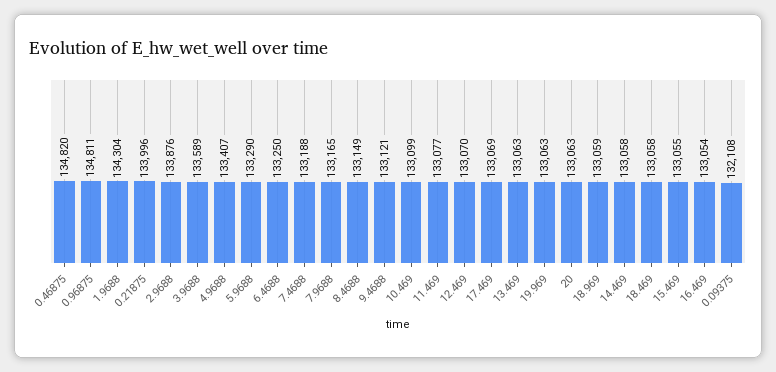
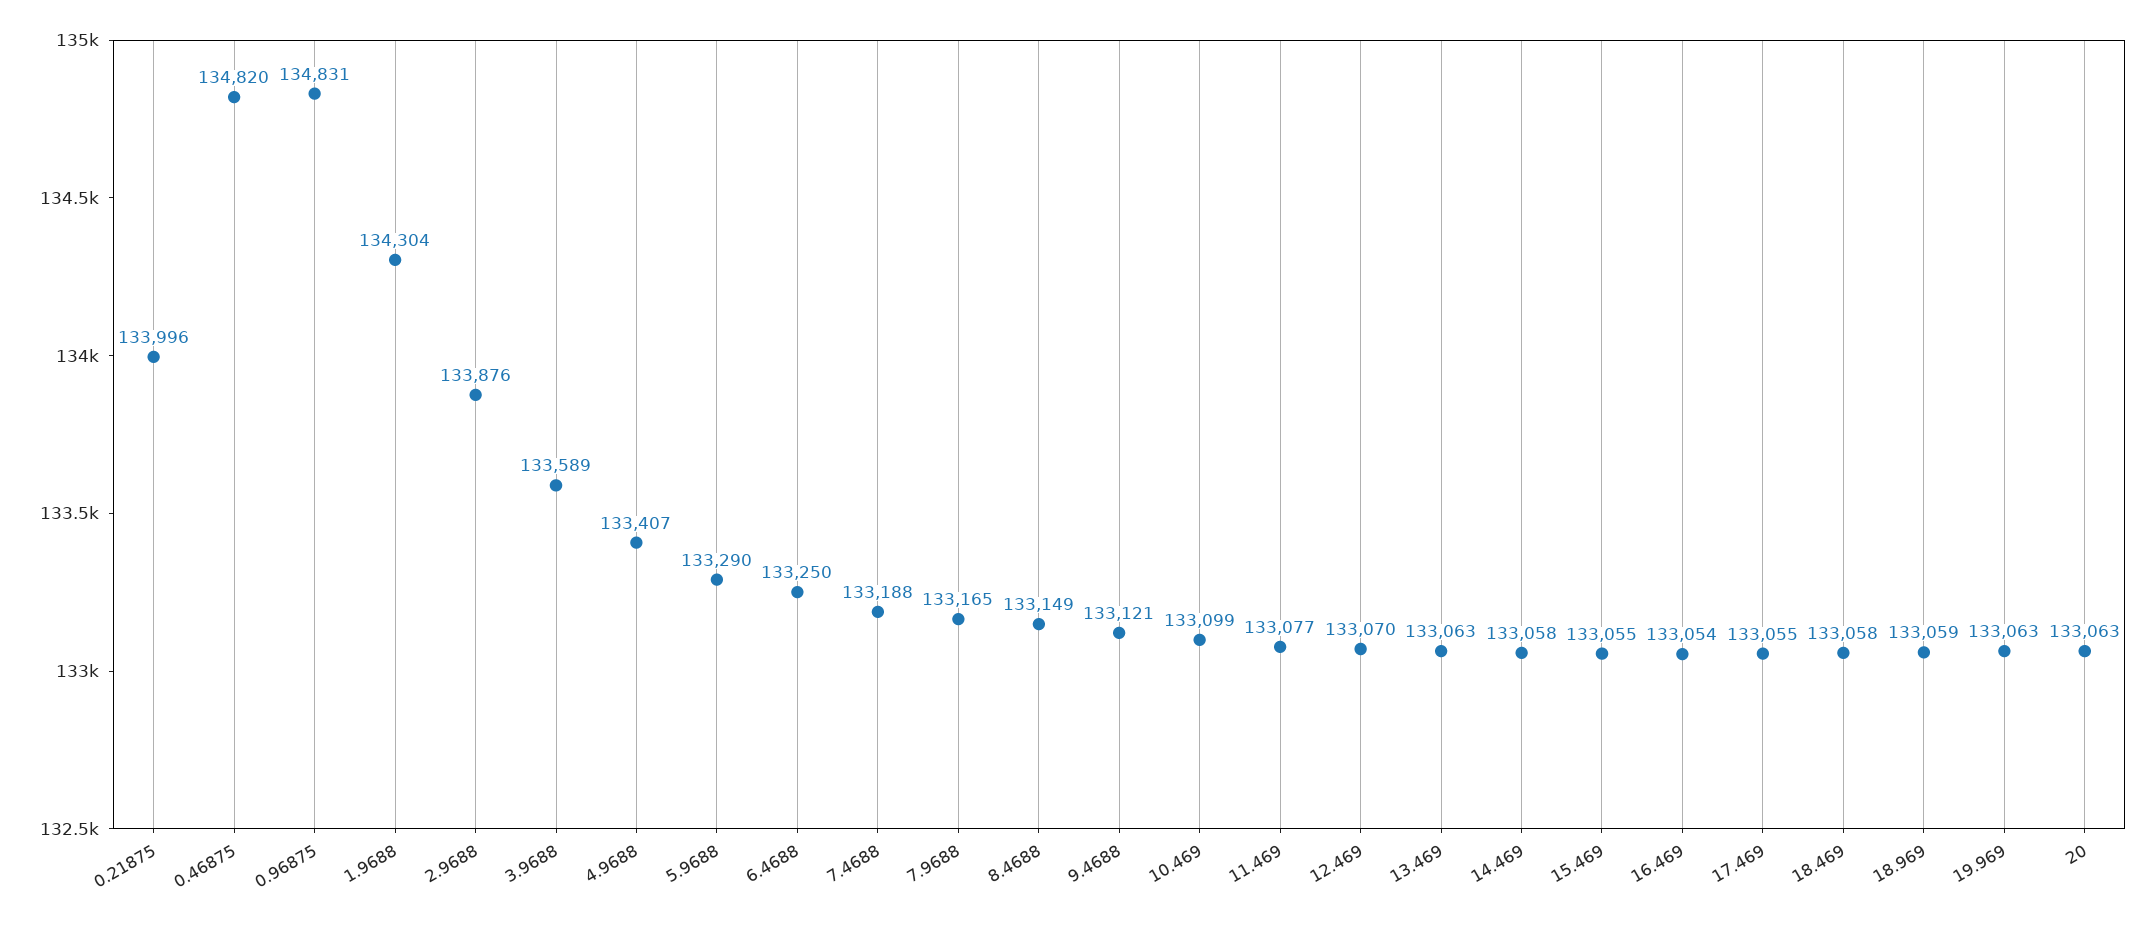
  {
    "0.46875": 134820,
-   "0.96875": 134811,
+   "0.96875": 134831,
    "1.9688": 134304,
    "0.21875": 133996,
    "2.9688": 133876,
    "3.9688": 133589,
    "4.9688": 133407,
    "5.9688": 133290,
    "6.4688": 133250,
    "7.4688": 133188,
    "7.9688": 133165,
    "8.4688": 133149,
    "9.4688": 133121,
    "10.469": 133099,
    "11.469": 133077,
    "12.469": 133070,
-   "17.469": 133069,
+   "17.469": 133055,
    "13.469": 133063,
    "19.969": 133063,
    "20": 133063,
    "18.969": 133059,
    "14.469": 133058,
    "18.469": 133058,
    "15.469": 133055,
-   "16.469": 133054,
+   "16.469": 133054
-   "0.09375": 132108
  }

